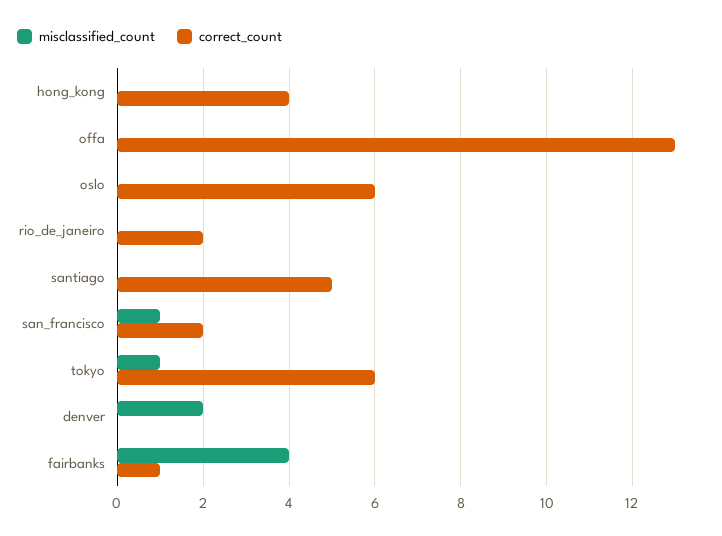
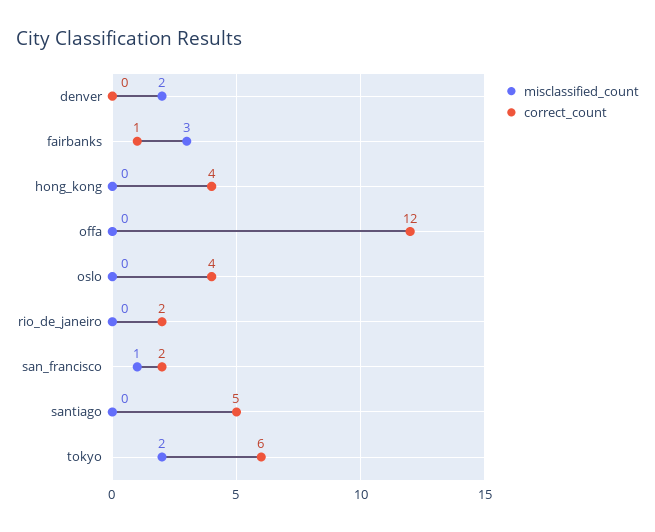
  {
    "misclassified_count": {
      "hong_kong": 0,
      "offa": 0,
      "oslo": 0,
      "rio_de_janeiro": 0,
      "santiago": 0,
      "san_francisco": 1,
-     "tokyo": 1,
+     "tokyo": 2,
      "denver": 2,
-     "fairbanks": 4
+     "fairbanks": 3
    },
    "correct_count": {
      "hong_kong": 4,
-     "offa": 13,
+     "offa": 12,
-     "oslo": 6,
+     "oslo": 4,
      "rio_de_janeiro": 2,
      "santiago": 5,
      "san_francisco": 2,
      "tokyo": 6,
      "denver": 0,
      "fairbanks": 1
    }
  }

